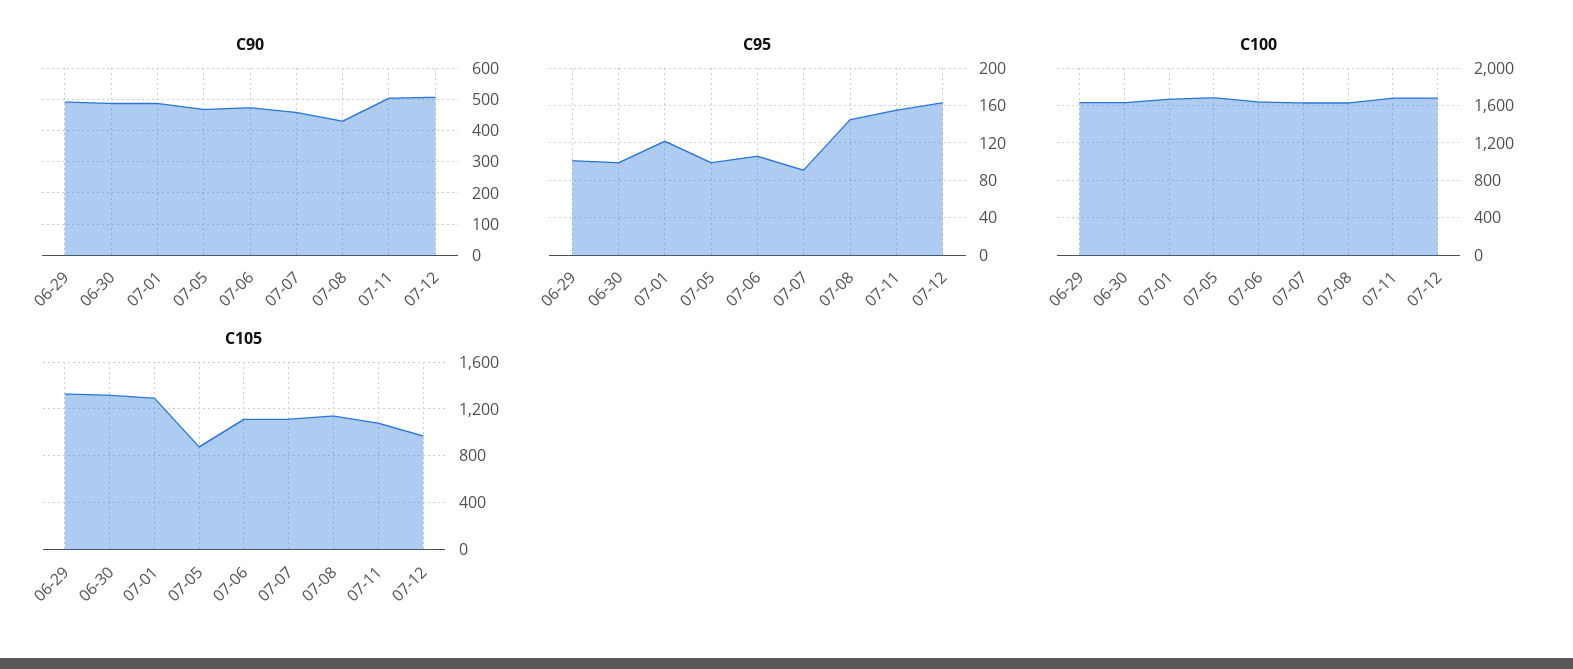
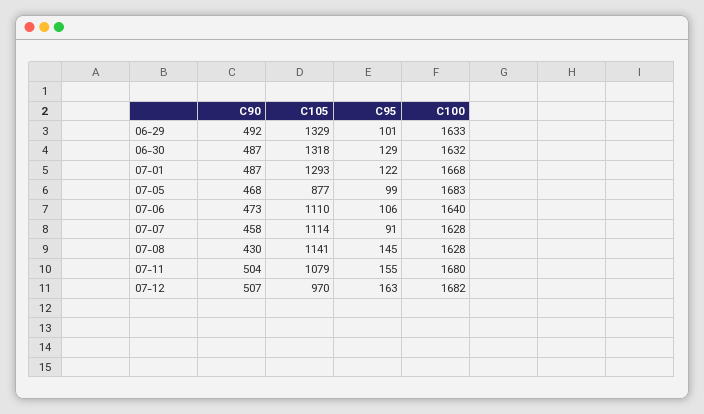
  {
    "C90": {
      "06-29": 492,
      "06-30": 487,
      "07-01": 487,
      "07-05": 468,
      "07-06": 473,
      "07-07": 458,
      "07-08": 430,
      "07-11": 504,
      "07-12": 507
    },
    "C95": {
      "06-29": 101,
-     "06-30": 100,
+     "06-30": 129,
      "07-01": 122,
      "07-05": 99,
      "07-06": 106,
      "07-07": 91,
      "07-08": 145,
      "07-11": 155,
      "07-12": 163
    },
    "C100": {
      "06-29": 1633,
      "06-30": 1632,
      "07-01": 1668,
      "07-05": 1683,
      "07-06": 1640,
      "07-07": 1628,
      "07-08": 1628,
      "07-11": 1680,
      "07-12": 1682
    },
    "C105": {
      "06-29": 1329,
      "06-30": 1318,
      "07-01": 1293,
      "07-05": 877,
      "07-06": 1110,
      "07-07": 1114,
      "07-08": 1141,
      "07-11": 1079,
      "07-12": 970
    }
  }

